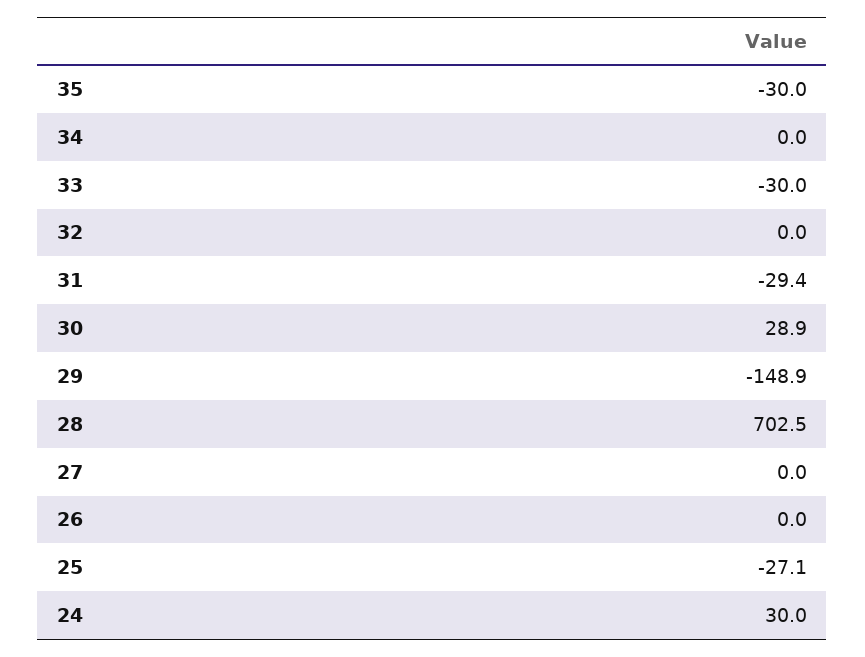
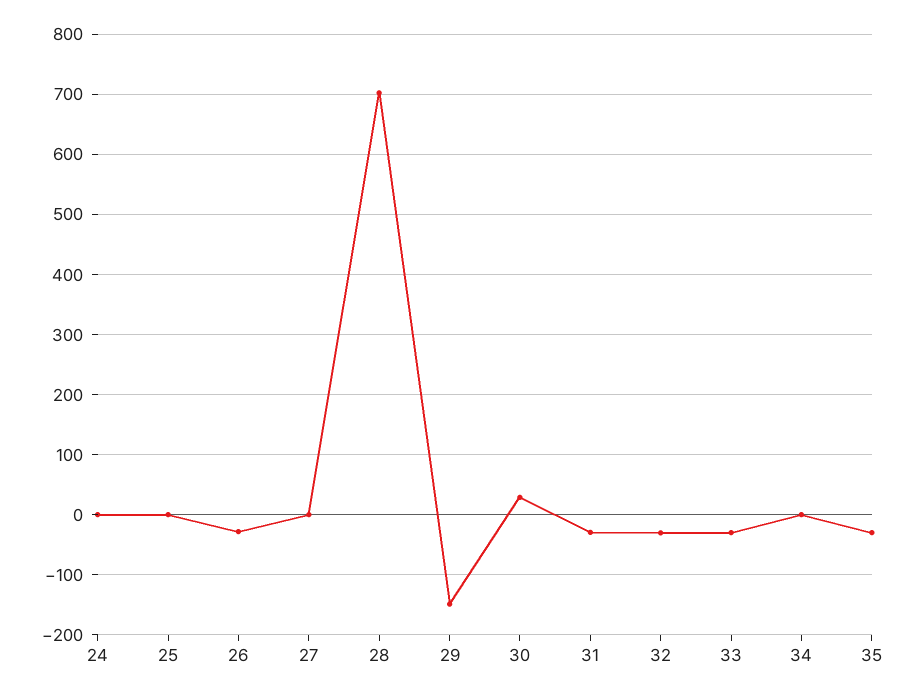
  {
    "35": -30,
    "34": 0,
    "33": -30,
-   "32": 0,
+   "32": -30,
    "31": -29.4,
    "30": 28.9,
    "29": -148.9,
    "28": 702.5,
    "27": 0,
-   "26": 0,
+   "26": -30,
-   "25": -27.1,
+   "25": 0,
-   "24": 30
+   "24": 0
  }

